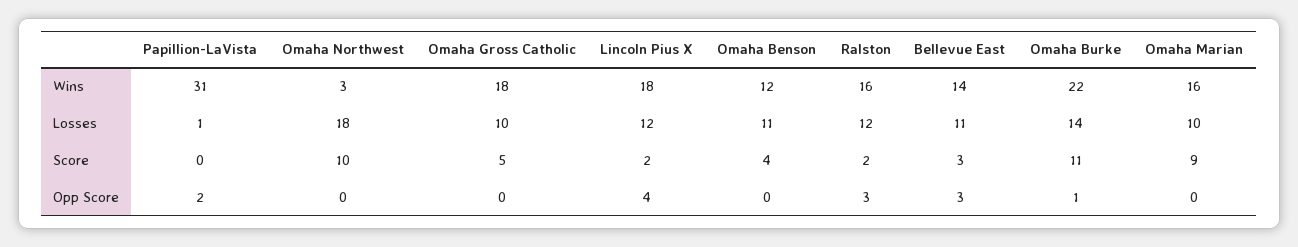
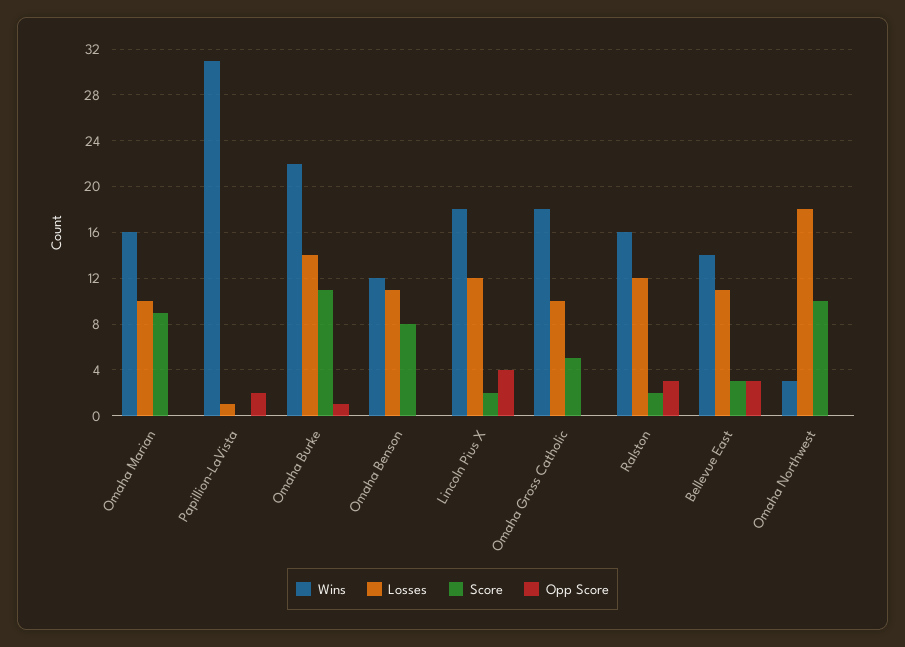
  {
    "Wins": {
      "Papillion-LaVista": 31,
      "Omaha Northwest": 3,
      "Omaha Gross Catholic": 18,
      "Lincoln Pius X": 18,
      "Omaha Benson": 12,
      "Ralston": 16,
      "Bellevue East": 14,
      "Omaha Burke": 22,
      "Omaha Marian": 16
    },
    "Losses": {
      "Papillion-LaVista": 1,
      "Omaha Northwest": 18,
      "Omaha Gross Catholic": 10,
      "Lincoln Pius X": 12,
      "Omaha Benson": 11,
      "Ralston": 12,
      "Bellevue East": 11,
      "Omaha Burke": 14,
      "Omaha Marian": 10
    },
    "Score": {
      "Papillion-LaVista": 0,
      "Omaha Northwest": 10,
      "Omaha Gross Catholic": 5,
      "Lincoln Pius X": 2,
-     "Omaha Benson": 4,
+     "Omaha Benson": 8,
      "Ralston": 2,
      "Bellevue East": 3,
      "Omaha Burke": 11,
      "Omaha Marian": 9
    },
    "Opp Score": {
      "Papillion-LaVista": 2,
      "Omaha Northwest": 0,
      "Omaha Gross Catholic": 0,
      "Lincoln Pius X": 4,
      "Omaha Benson": 0,
      "Ralston": 3,
      "Bellevue East": 3,
      "Omaha Burke": 1,
      "Omaha Marian": 0
    }
  }

